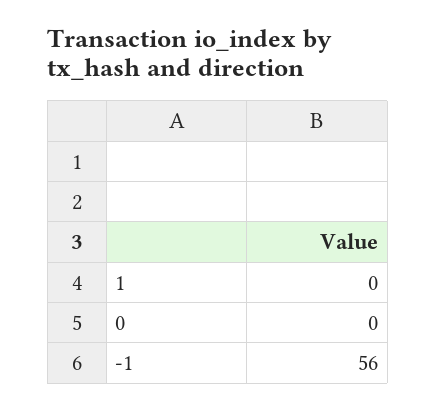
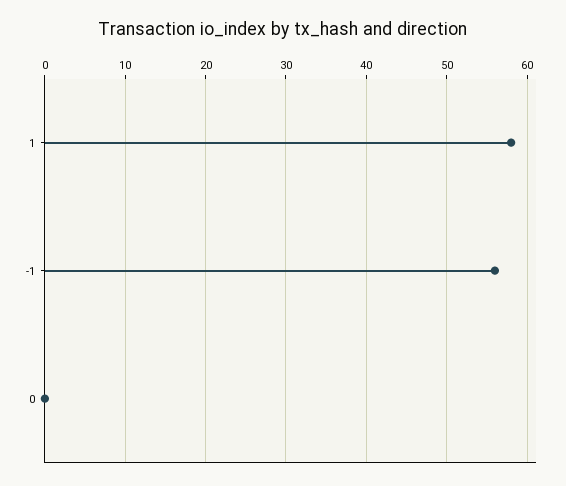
  {
-   "1": 0,
+   "1": 58,
    "0": 0,
    "-1": 56
  }

